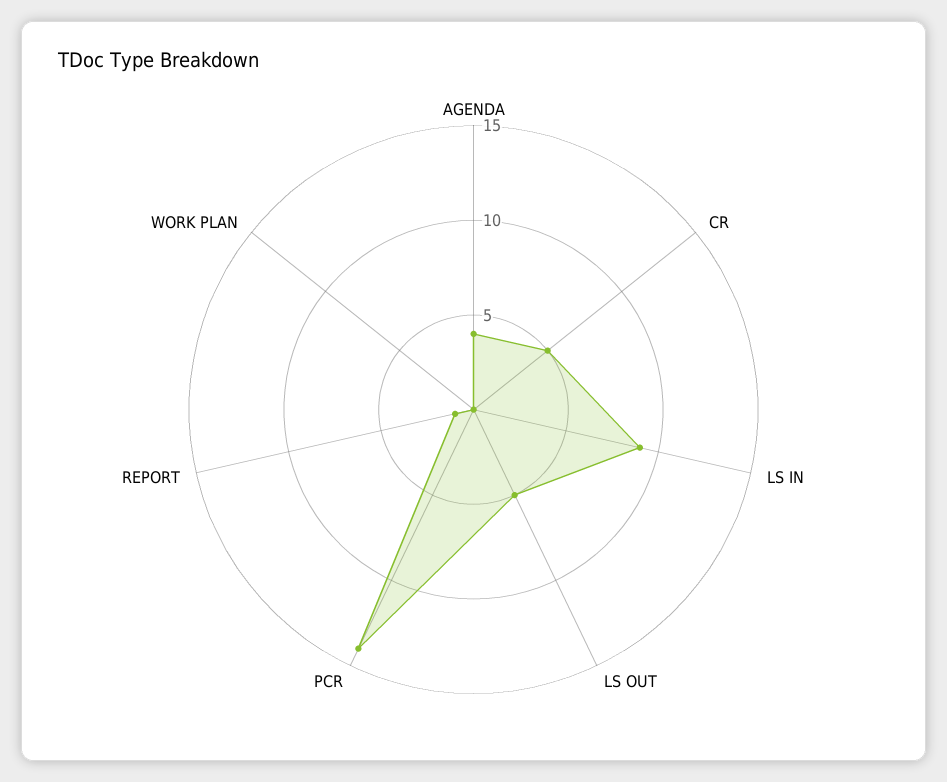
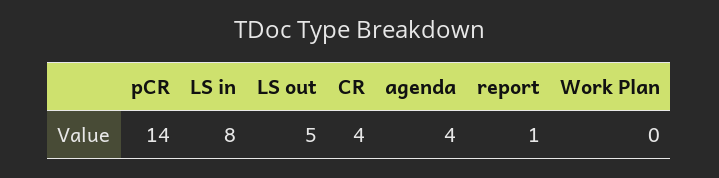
  {
    "AGENDA": 4,
-   "CR": 5,
+   "CR": 4,
-   "LS IN": 9,
+   "LS IN": 8,
    "LS OUT": 5,
    "PCR": 14,
    "REPORT": 1,
    "WORK PLAN": 0
  }

